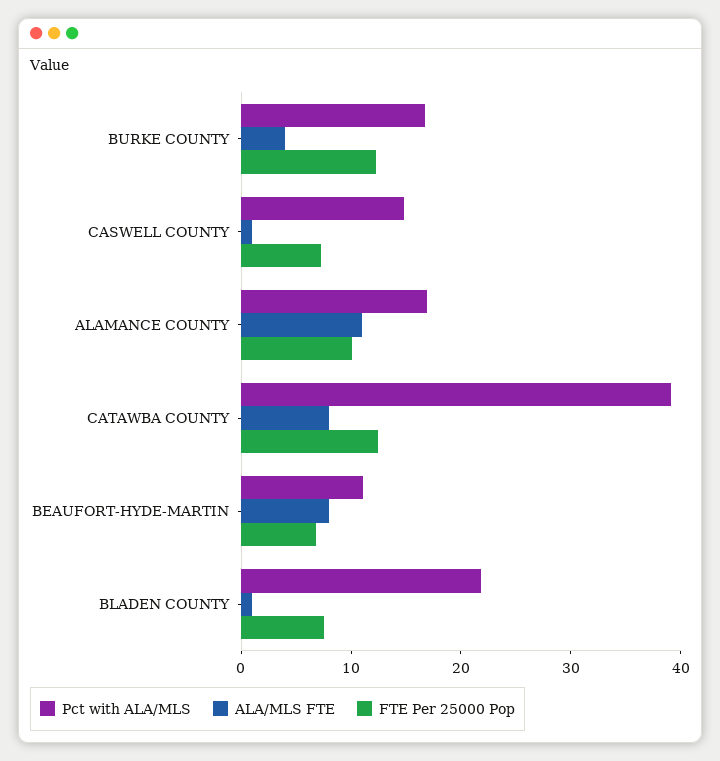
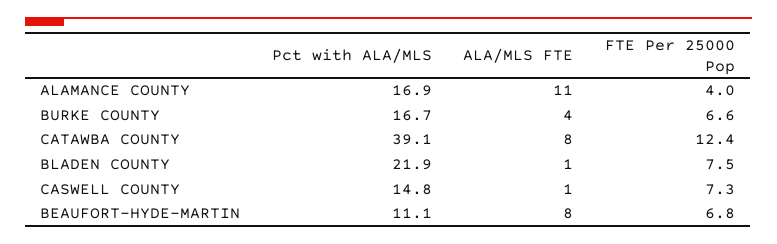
  {
    "Pct with ALA/MLS": {
      "BURKE COUNTY": 16.7,
      "CASWELL COUNTY": 14.8,
      "ALAMANCE COUNTY": 16.9,
      "CATAWBA COUNTY": 39.1,
      "BEAUFORT-HYDE-MARTIN": 11.1,
      "BLADEN COUNTY": 21.9
    },
    "ALA/MLS FTE": {
      "BURKE COUNTY": 4,
      "CASWELL COUNTY": 1,
      "ALAMANCE COUNTY": 11,
      "CATAWBA COUNTY": 8,
      "BEAUFORT-HYDE-MARTIN": 8,
      "BLADEN COUNTY": 1
    },
    "FTE Per 25000 Pop": {
-     "BURKE COUNTY": 12,
+     "BURKE COUNTY": 6.6,
      "CASWELL COUNTY": 7.3,
-     "ALAMANCE COUNTY": 10,
+     "ALAMANCE COUNTY": 4,
      "CATAWBA COUNTY": 12.4,
      "BEAUFORT-HYDE-MARTIN": 6.8,
      "BLADEN COUNTY": 7.5
    }
  }

